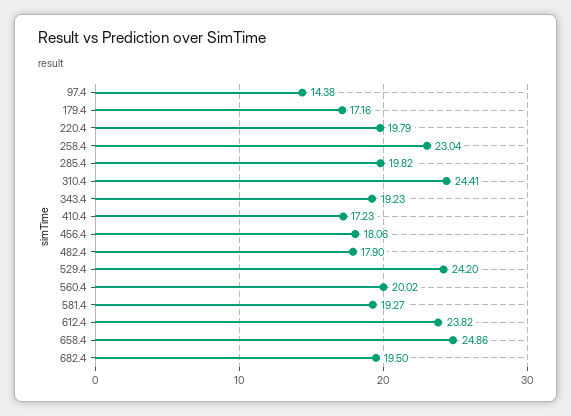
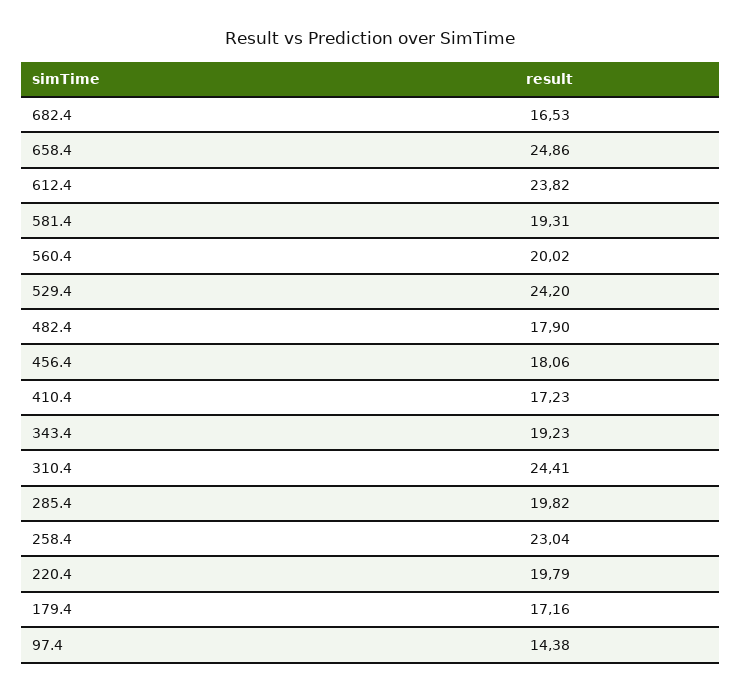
  {
    "97.4": 14.38,
    "179.4": 17.16,
    "220.4": 19.79,
    "258.4": 23.04,
    "285.4": 19.82,
    "310.4": 24.41,
    "343.4": 19.23,
    "410.4": 17.23,
    "456.4": 18.06,
    "482.4": 17.9,
    "529.4": 24.2,
    "560.4": 20.02,
-   "581.4": 19.27,
+   "581.4": 19.31,
    "612.4": 23.82,
    "658.4": 24.86,
-   "682.4": 19.5
+   "682.4": 16.53
  }

